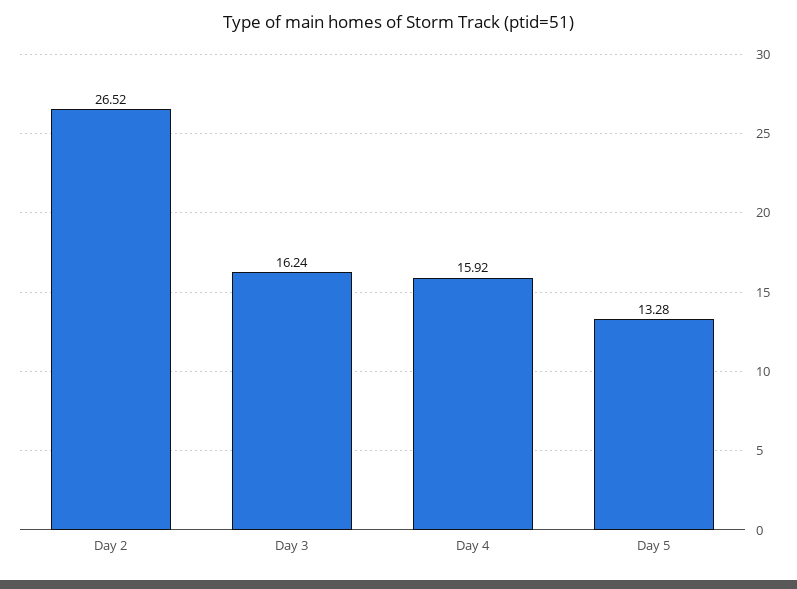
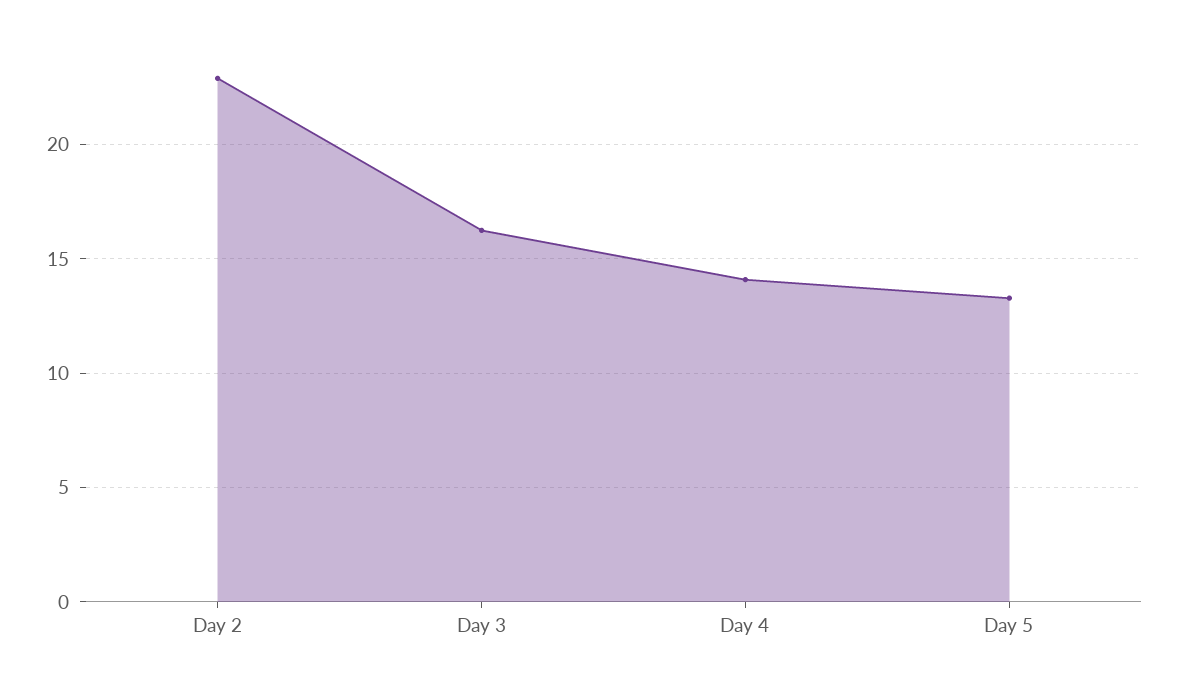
  {
-   "Day 2": 26.52,
+   "Day 2": 23,
    "Day 3": 16.24,
-   "Day 4": 15.92,
+   "Day 4": 14,
    "Day 5": 13.28
  }

